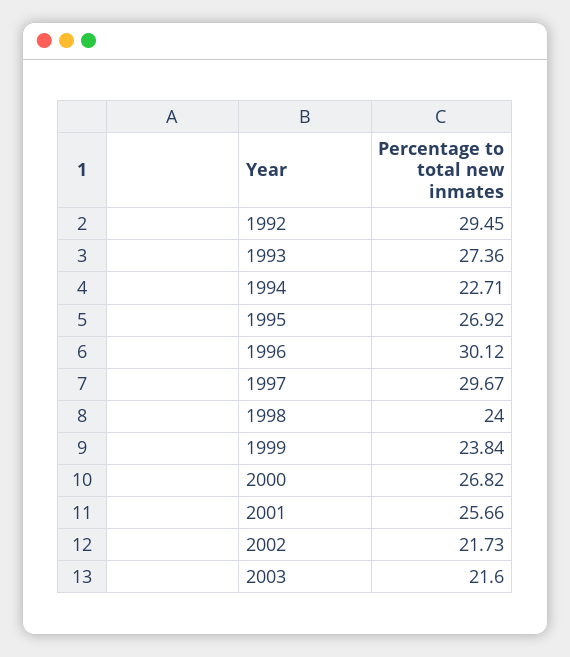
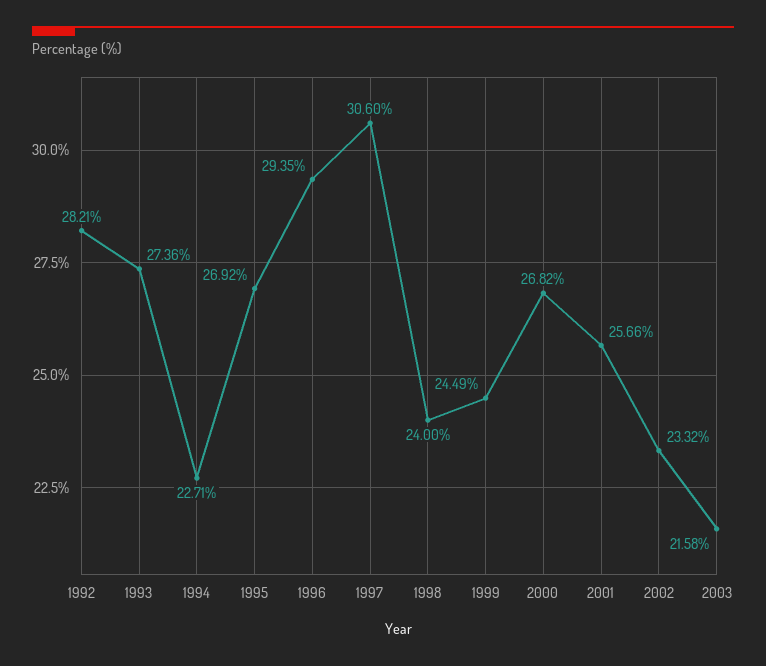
  {
-   "1992": 29.45,
+   "1992": 28.21,
    "1993": 27.36,
    "1994": 22.71,
    "1995": 26.92,
-   "1996": 30.12,
+   "1996": 29.35,
-   "1997": 29.67,
+   "1997": 30.6,
    "1998": 24,
-   "1999": 23.84,
+   "1999": 24.49,
    "2000": 26.82,
    "2001": 25.66,
-   "2002": 21.73,
+   "2002": 23.32,
-   "2003": 21.6
+   "2003": 21.58
  }

